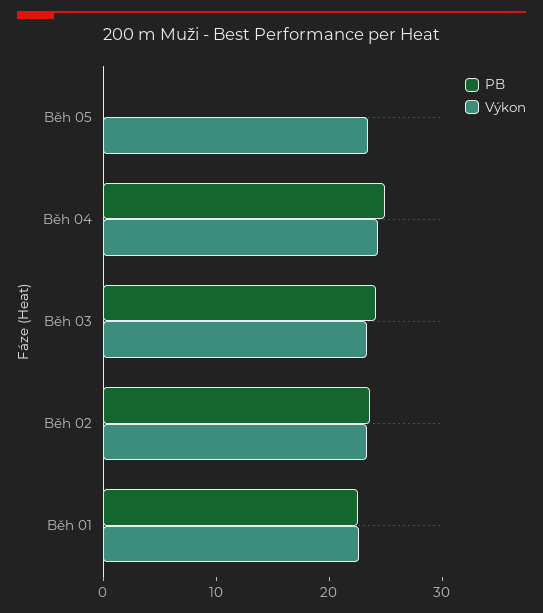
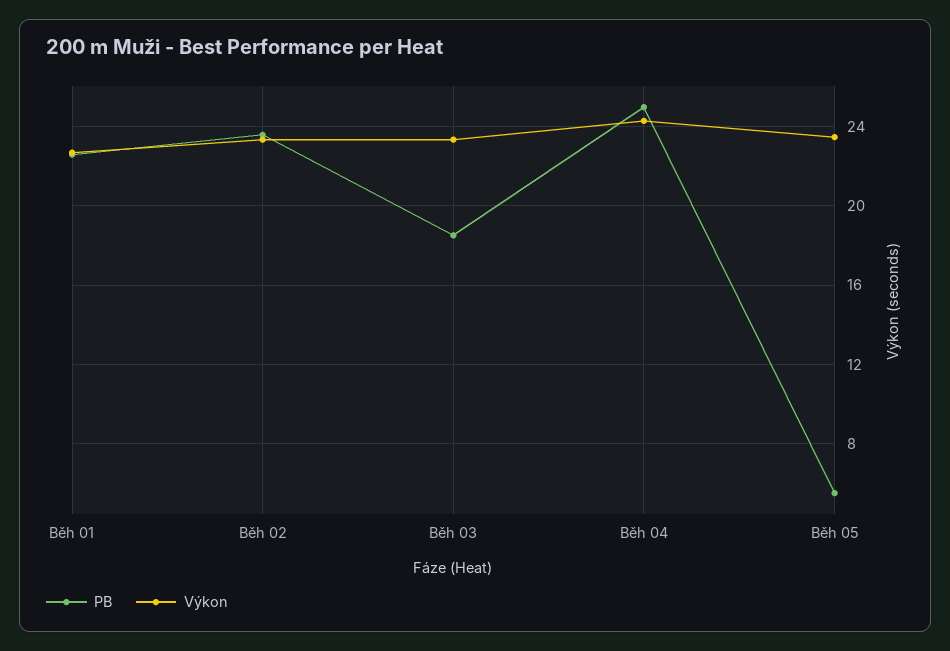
  {
    "PB": {
-     "Běh 05": 0,
+     "Běh 05": 5.5,
      "Běh 04": 25,
-     "Běh 03": 24,
+     "Běh 03": 18.5,
      "Běh 02": 23.5,
      "Běh 01": 22.5
    },
    "Výkon": {
      "Běh 05": 23.5,
      "Běh 04": 24.5,
      "Běh 03": 23.5,
      "Běh 02": 23.5,
      "Běh 01": 22.5
    }
  }

